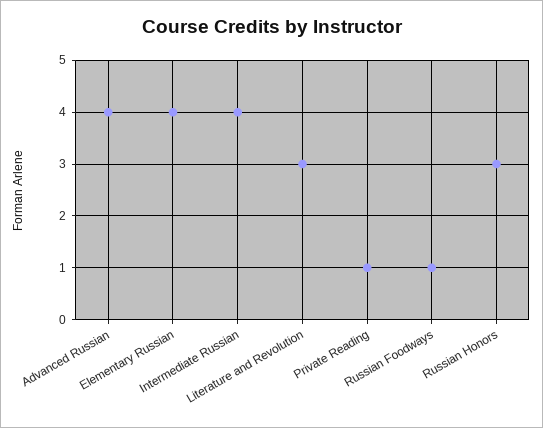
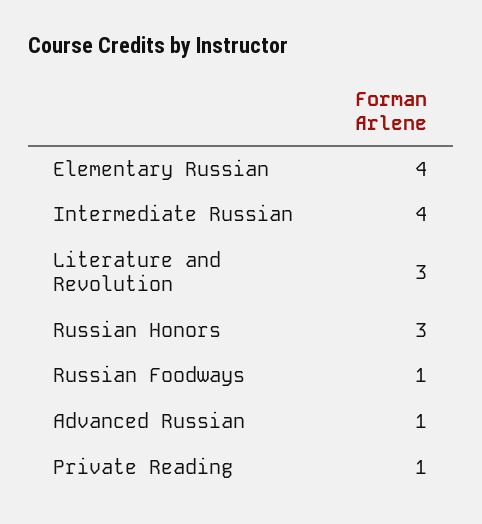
  {
-   "Advanced Russian": 4,
+   "Advanced Russian": 1,
    "Elementary Russian": 4,
    "Intermediate Russian": 4,
    "Literature and Revolution": 3,
    "Private Reading": 1,
    "Russian Foodways": 1,
    "Russian Honors": 3
  }

